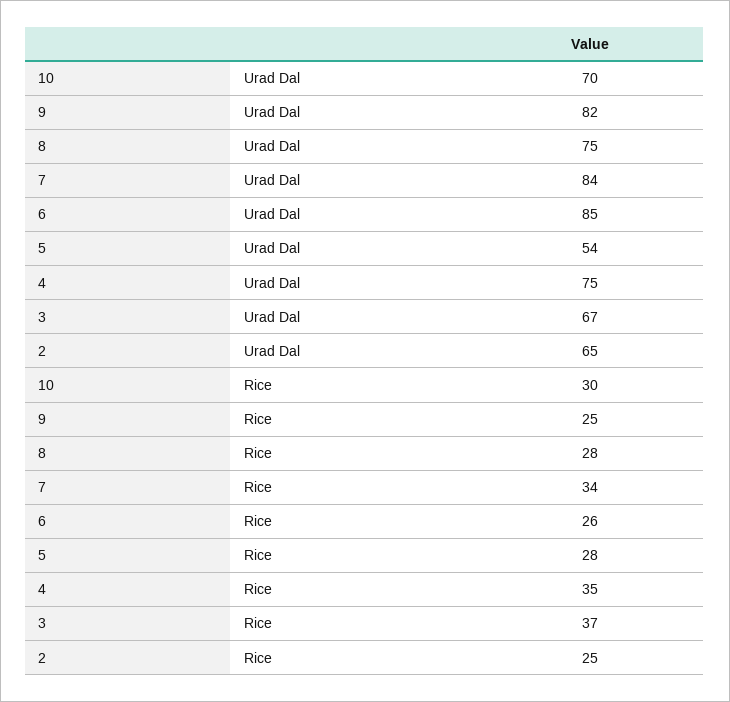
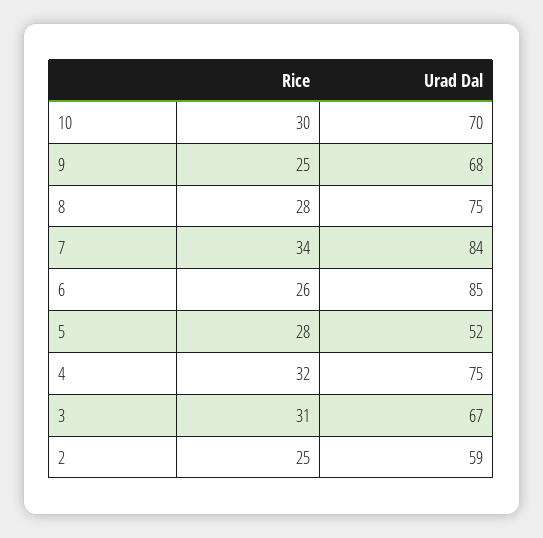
  {
    "10": {
      "Urad Dal": 70,
      "Rice": 30
    },
    "9": {
-     "Urad Dal": 82,
+     "Urad Dal": 68,
      "Rice": 25
    },
    "8": {
      "Urad Dal": 75,
      "Rice": 28
    },
    "7": {
      "Urad Dal": 84,
      "Rice": 34
    },
    "6": {
      "Urad Dal": 85,
      "Rice": 26
    },
    "5": {
-     "Urad Dal": 54,
+     "Urad Dal": 52,
      "Rice": 28
    },
    "4": {
      "Urad Dal": 75,
-     "Rice": 35
+     "Rice": 32
    },
    "3": {
      "Urad Dal": 67,
-     "Rice": 37
+     "Rice": 31
    },
    "2": {
-     "Urad Dal": 65,
+     "Urad Dal": 59,
      "Rice": 25
    }
  }

